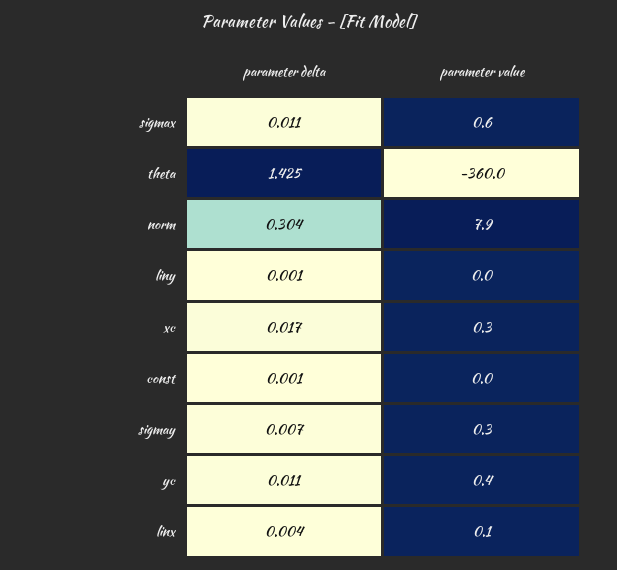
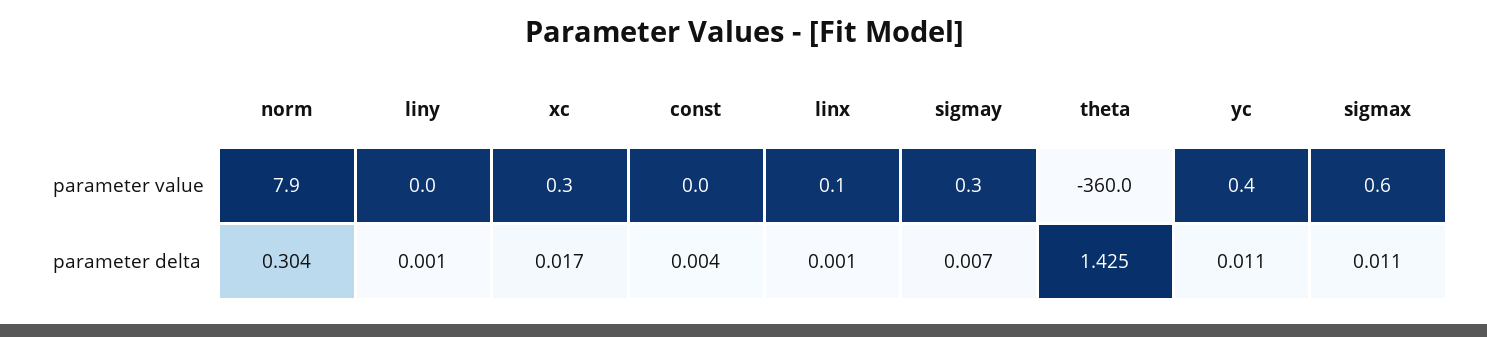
  {
    "parameter delta": {
      "sigmax": 0.011,
      "theta": 1.425,
      "norm": 0.304,
      "liny": 0.001,
      "xc": 0.017,
-     "const": 0.001,
+     "const": 0.004,
      "sigmay": 0.007,
      "yc": 0.011,
-     "linx": 0.004
+     "linx": 0.001
    },
    "parameter value": {
      "sigmax": 0.6,
      "theta": -360,
      "norm": 7.9,
      "liny": 0,
      "xc": 0.3,
      "const": 0,
      "sigmay": 0.3,
      "yc": 0.4,
      "linx": 0.1
    }
  }

